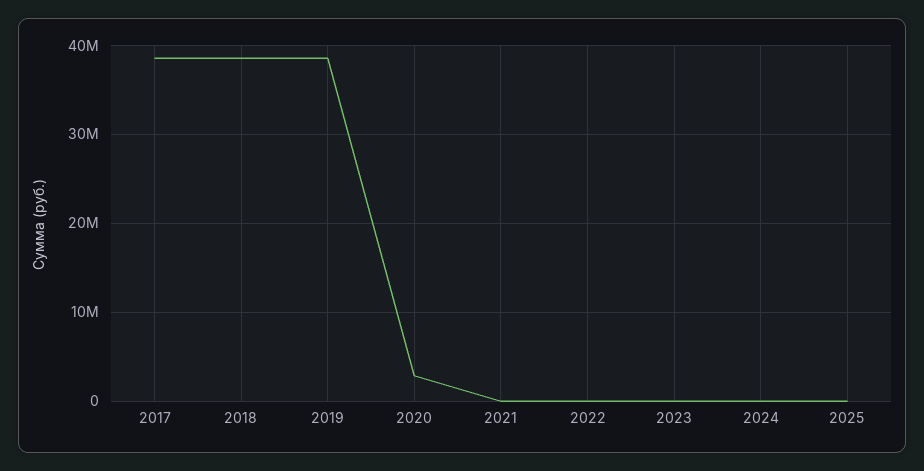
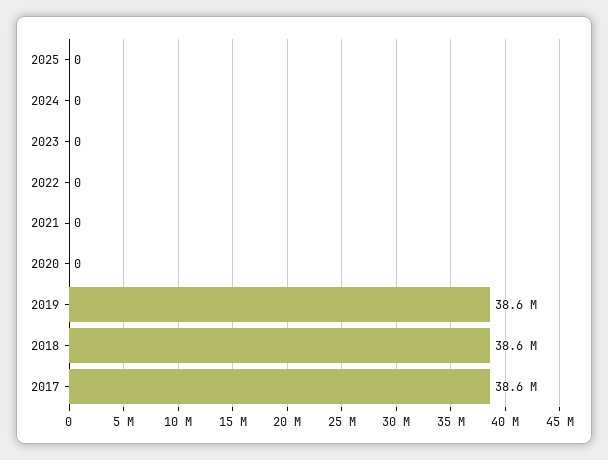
  {
    "2017": 38600000,
    "2018": 38600000,
    "2019": 38600000,
-   "2020": 3000000,
+   "2020": 0,
    "2021": 0,
    "2022": 0,
    "2023": 0,
    "2024": 0,
    "2025": 0
  }

